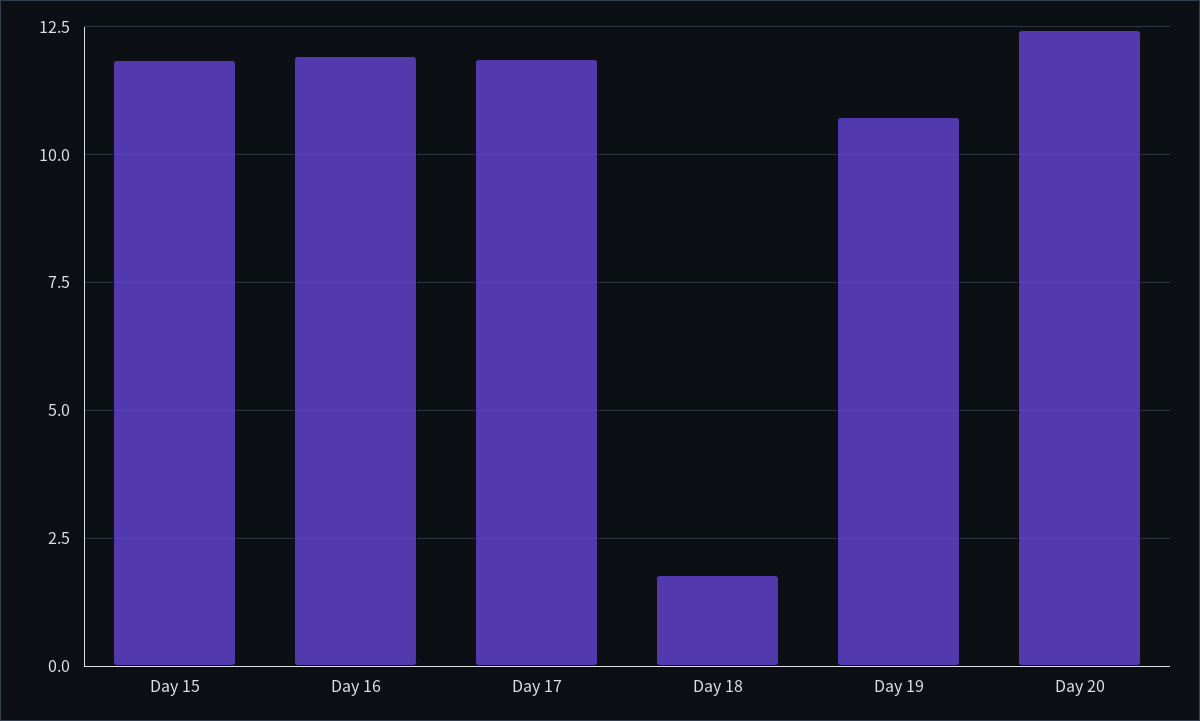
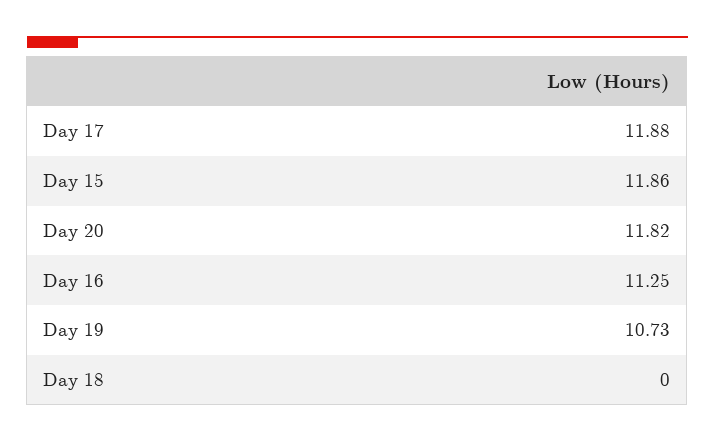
  {
    "Day 15": 11.86,
-   "Day 16": 12,
+   "Day 16": 11.25,
    "Day 17": 11.88,
-   "Day 18": 1.75,
+   "Day 18": 0,
    "Day 19": 10.73,
-   "Day 20": 12.5
+   "Day 20": 11.82
  }

